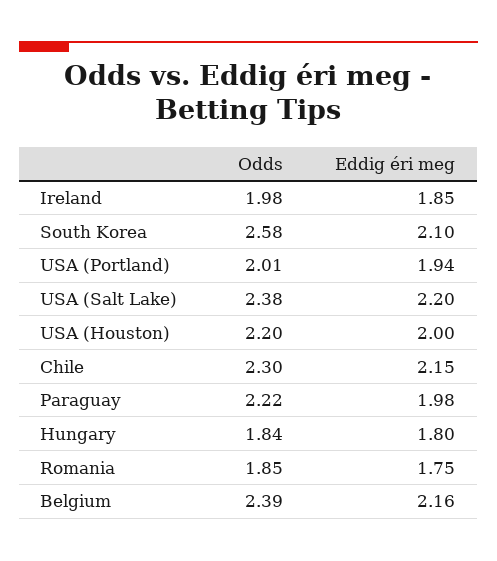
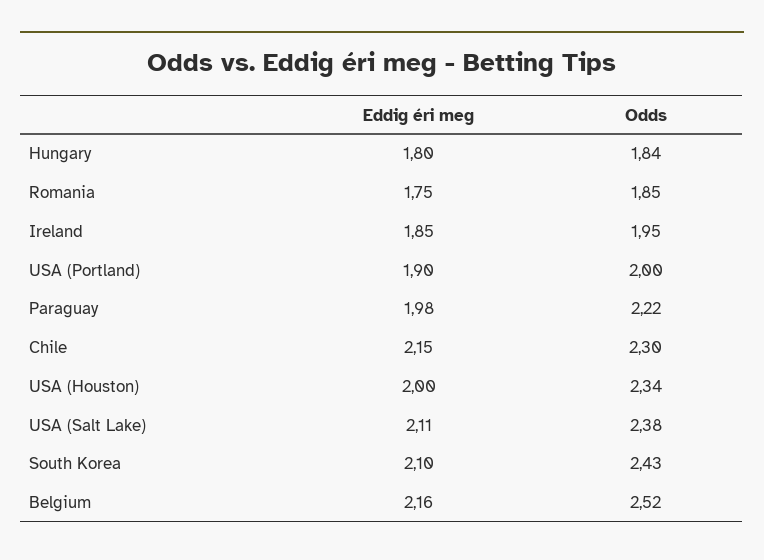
  {
    "Odds": {
-     "Ireland": 1.98,
+     "Ireland": 1.95,
-     "South Korea": 2.58,
+     "South Korea": 2.43,
-     "USA (Portland)": 2.01,
+     "USA (Portland)": 2,
      "USA (Salt Lake)": 2.38,
-     "USA (Houston)": 2.2,
+     "USA (Houston)": 2.34,
      "Chile": 2.3,
      "Paraguay": 2.22,
      "Hungary": 1.84,
      "Romania": 1.85,
-     "Belgium": 2.39
+     "Belgium": 2.52
    },
    "Eddig éri meg": {
      "Ireland": 1.85,
      "South Korea": 2.1,
-     "USA (Portland)": 1.94,
+     "USA (Portland)": 1.9,
-     "USA (Salt Lake)": 2.2,
+     "USA (Salt Lake)": 2.11,
      "USA (Houston)": 2,
      "Chile": 2.15,
      "Paraguay": 1.98,
      "Hungary": 1.8,
      "Romania": 1.75,
      "Belgium": 2.16
    }
  }

